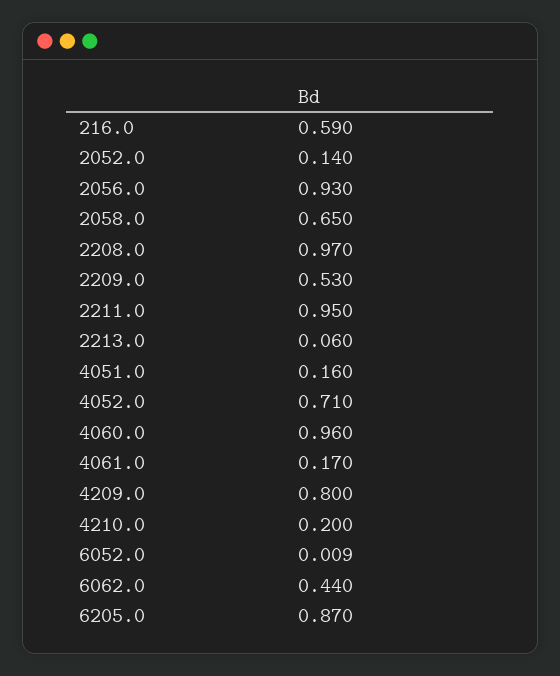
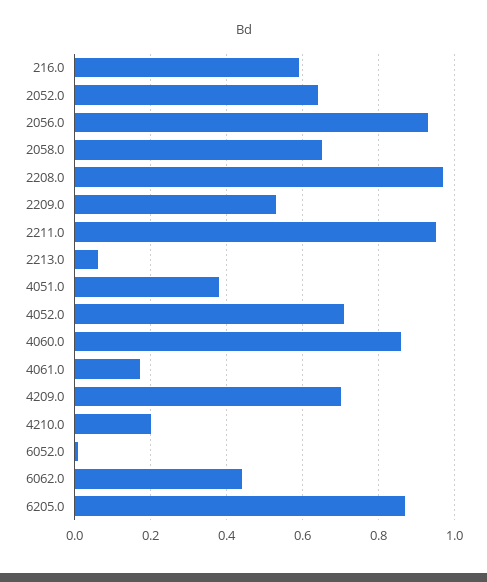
  {
    "216.0": 0.59,
-   "2052.0": 0.14,
+   "2052.0": 0.64,
    "2056.0": 0.93,
    "2058.0": 0.65,
    "2208.0": 0.97,
    "2209.0": 0.53,
    "2211.0": 0.95,
    "2213.0": 0.06,
-   "4051.0": 0.16,
+   "4051.0": 0.38,
    "4052.0": 0.71,
-   "4060.0": 0.96,
+   "4060.0": 0.86,
    "4061.0": 0.17,
-   "4209.0": 0.8,
+   "4209.0": 0.7,
    "4210.0": 0.2,
    "6052.0": 0.009,
    "6062.0": 0.44,
    "6205.0": 0.87
  }

